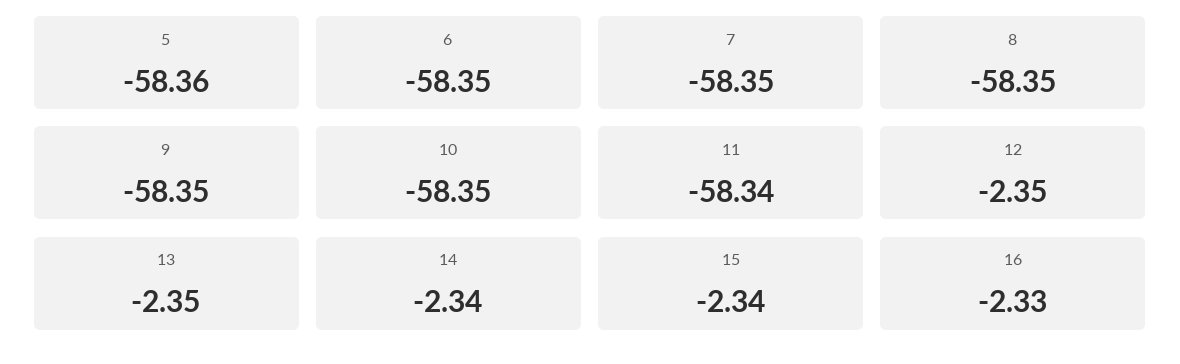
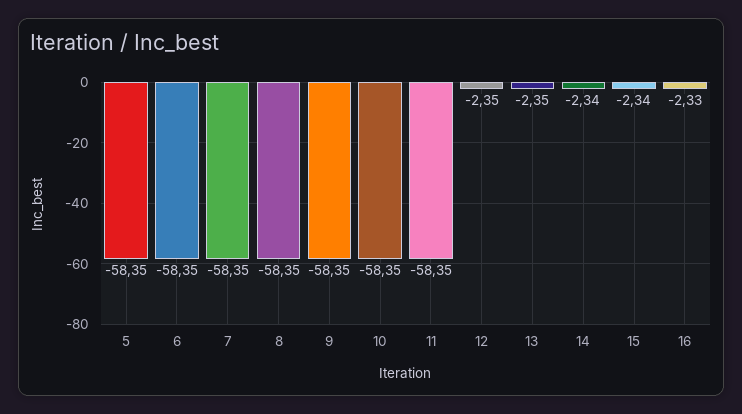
  {
-   "5": -58.36,
+   "5": -58.35,
    "6": -58.35,
    "7": -58.35,
    "8": -58.35,
    "9": -58.35,
    "10": -58.35,
-   "11": -58.34,
+   "11": -58.35,
    "12": -2.35,
    "13": -2.35,
    "14": -2.34,
    "15": -2.34,
    "16": -2.33
  }

